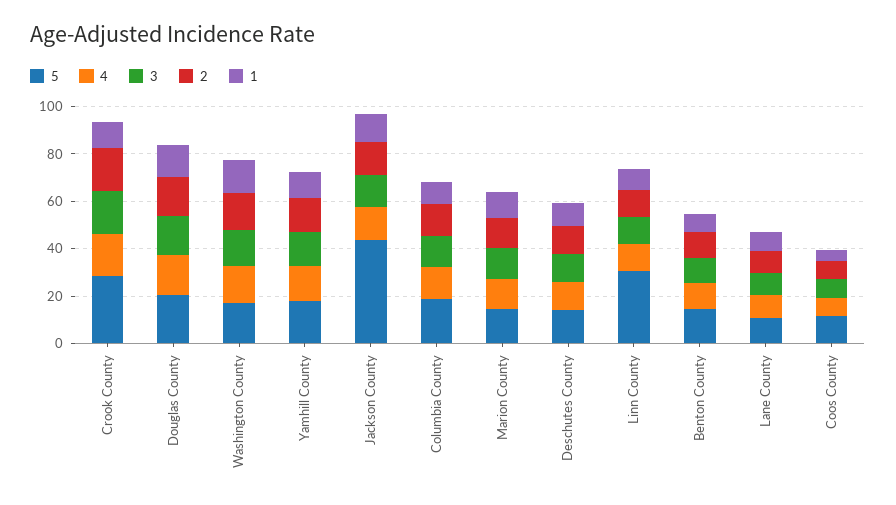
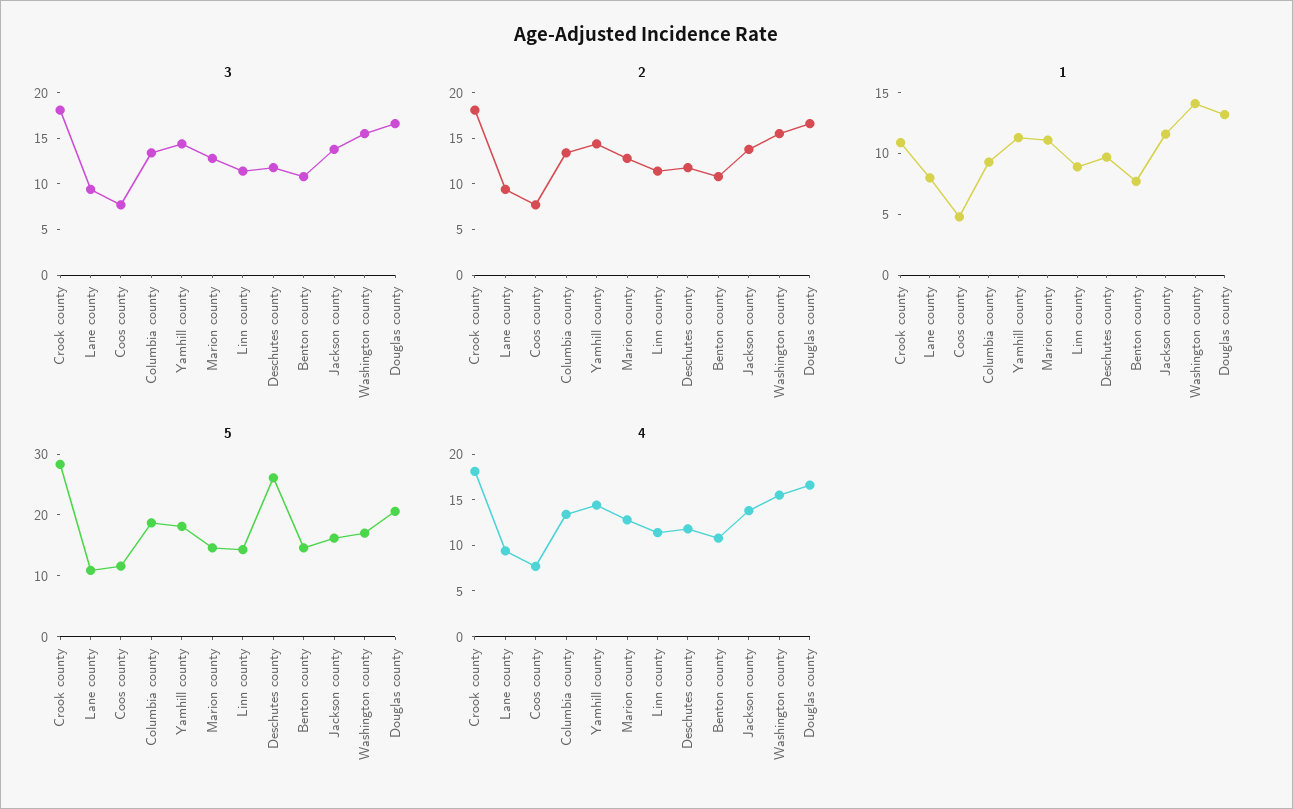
  {
    "5": {
      "Crook County": 28,
      "Douglas County": 20,
      "Washington County": 18,
      "Yamhill County": 18,
-     "Jackson County": 45,
+     "Jackson County": 16,
      "Columbia County": 18,
      "Marion County": 14,
-     "Deschutes County": 15,
+     "Deschutes County": 26,
-     "Linn County": 30,
+     "Linn County": 14,
      "Benton County": 14,
      "Lane County": 10,
      "Coos County": 12
    },
    "4": {
      "Crook County": 18,
      "Douglas County": 17,
      "Washington County": 16,
      "Yamhill County": 14,
      "Jackson County": 14,
      "Columbia County": 13,
      "Marion County": 13,
      "Deschutes County": 12,
      "Linn County": 11,
      "Benton County": 11,
      "Lane County": 9,
      "Coos County": 8
    },
    "3": {
      "Crook County": 18,
      "Douglas County": 17,
      "Washington County": 16,
      "Yamhill County": 14,
      "Jackson County": 14,
      "Columbia County": 13,
      "Marion County": 13,
      "Deschutes County": 12,
      "Linn County": 11,
      "Benton County": 11,
      "Lane County": 9,
      "Coos County": 8
    },
    "2": {
      "Crook County": 18,
      "Douglas County": 17,
      "Washington County": 16,
      "Yamhill County": 14,
      "Jackson County": 14,
      "Columbia County": 13,
      "Marion County": 13,
      "Deschutes County": 12,
      "Linn County": 11,
      "Benton County": 11,
      "Lane County": 9,
      "Coos County": 8
    },
    "1": {
      "Crook County": 11,
      "Douglas County": 13,
      "Washington County": 14,
      "Yamhill County": 11,
      "Jackson County": 12,
      "Columbia County": 9,
      "Marion County": 11,
      "Deschutes County": 10,
      "Linn County": 9,
      "Benton County": 8,
      "Lane County": 8,
      "Coos County": 5
    }
  }

